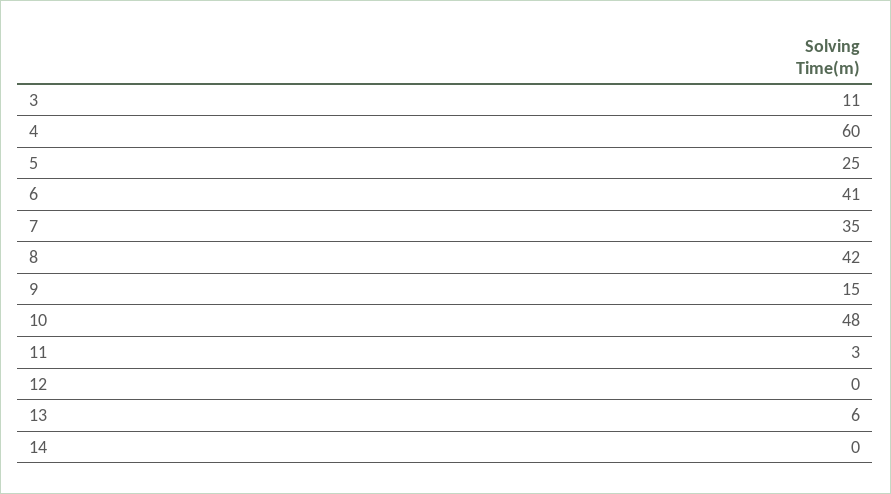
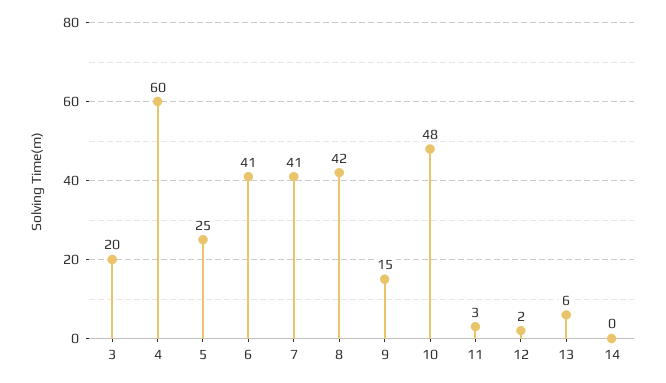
  {
-   "3": 11,
+   "3": 20,
    "4": 60,
    "5": 25,
    "6": 41,
-   "7": 35,
+   "7": 41,
    "8": 42,
    "9": 15,
    "10": 48,
    "11": 3,
-   "12": 0,
+   "12": 2,
    "13": 6,
    "14": 0
  }

